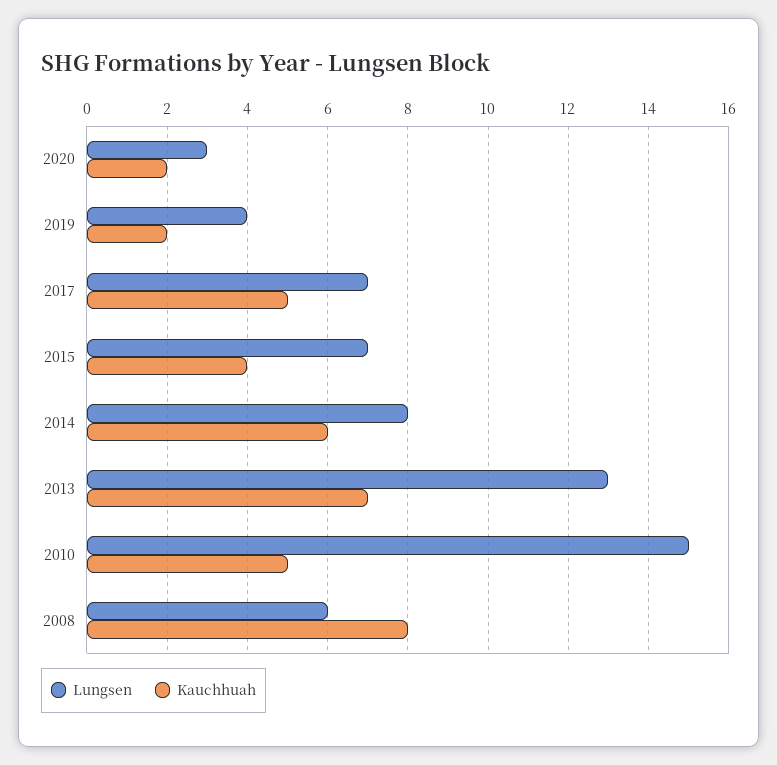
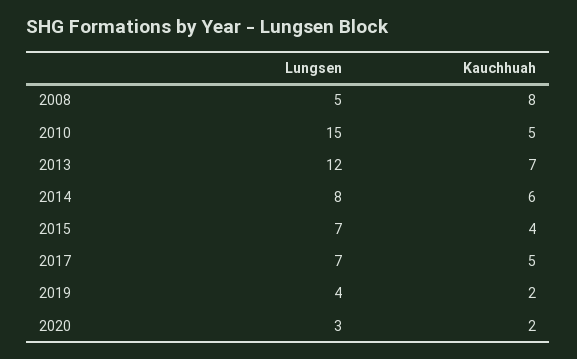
  {
    "Lungsen": {
      "2020": 3,
      "2019": 4,
      "2017": 7,
      "2015": 7,
      "2014": 8,
-     "2013": 13,
+     "2013": 12,
      "2010": 15,
-     "2008": 6
+     "2008": 5
    },
    "Kauchhuah": {
      "2020": 2,
      "2019": 2,
      "2017": 5,
      "2015": 4,
      "2014": 6,
      "2013": 7,
      "2010": 5,
      "2008": 8
    }
  }

